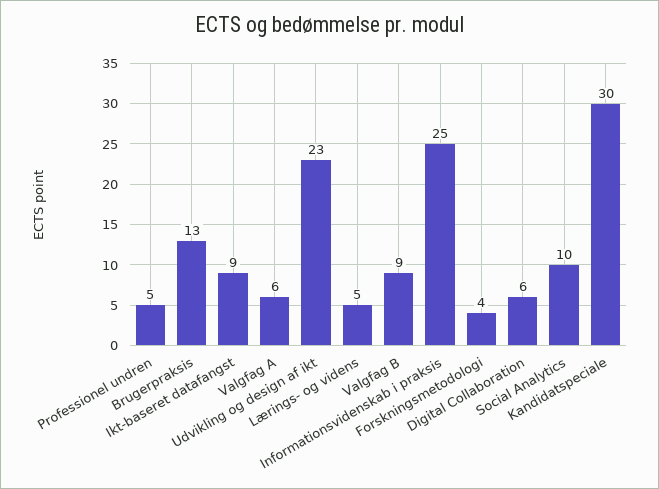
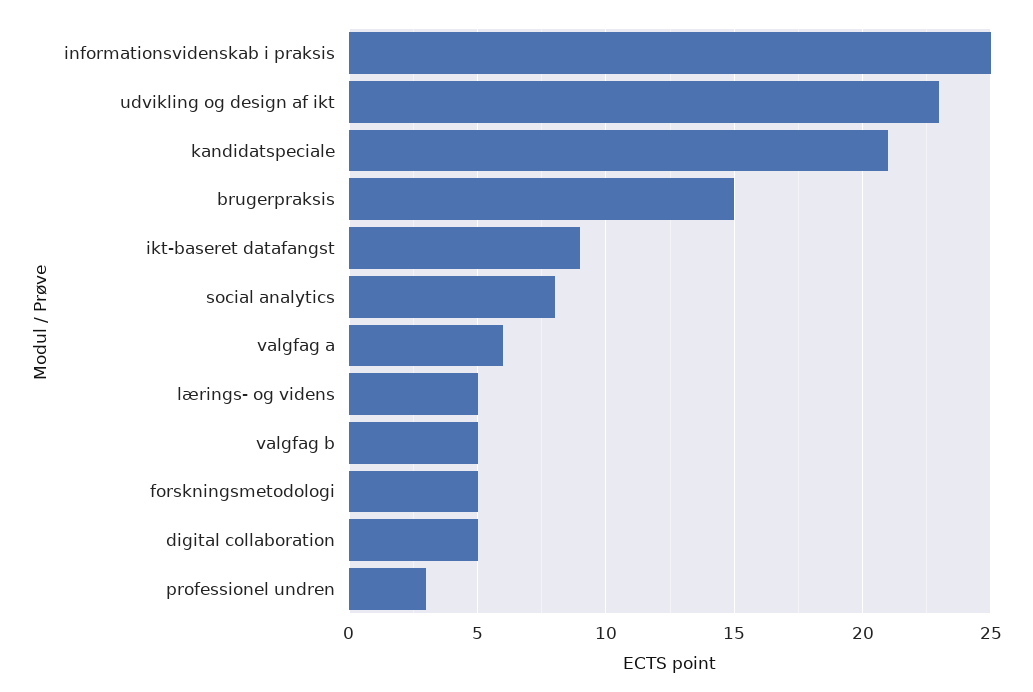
  {
-   "Professionel undren": 5,
+   "Professionel undren": 3,
-   "Brugerpraksis": 13,
+   "Brugerpraksis": 15,
    "Ikt-baseret datafangst": 9,
    "Valgfag A": 6,
    "Udvikling og design af ikt": 23,
    "Lærings- og videns": 5,
-   "Valgfag B": 9,
+   "Valgfag B": 5,
    "Informationsvidenskab i praksis": 25,
-   "Forskningsmetodologi": 4,
+   "Forskningsmetodologi": 5,
-   "Digital Collaboration": 6,
+   "Digital Collaboration": 5,
-   "Social Analytics": 10,
+   "Social Analytics": 8,
-   "Kandidatspeciale": 30
+   "Kandidatspeciale": 21
  }

